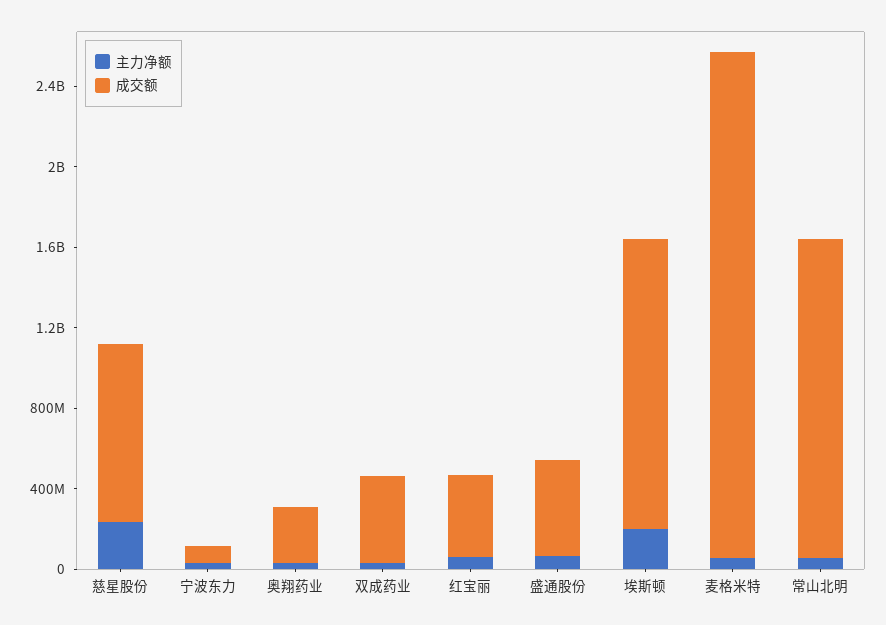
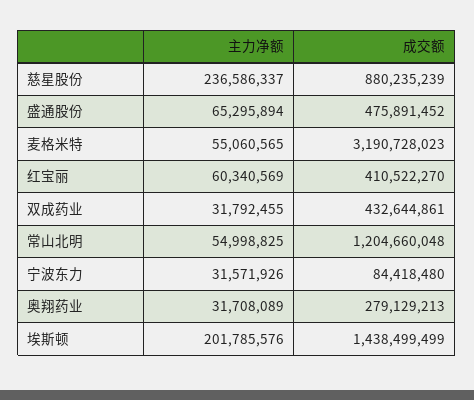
  {
    "主力净额": {
      "慈星股份": 236586337,
      "宁波东力": 31571926,
      "奥翔药业": 31708089,
      "双成药业": 31792455,
      "红宝丽": 60340569,
      "盛通股份": 65295894,
      "埃斯顿": 201785576,
      "麦格米特": 55060565,
      "常山北明": 54998825
    },
    "成交额": {
      "慈星股份": 880235239,
      "宁波东力": 84418480,
      "奥翔药业": 279129213,
      "双成药业": 432644861,
      "红宝丽": 410522270,
      "盛通股份": 475891452,
      "埃斯顿": 1438499499,
-     "麦格米特": 2500000000,
+     "麦格米特": 3190728023,
-     "常山北明": 1600000000
+     "常山北明": 1204660048
    }
  }

